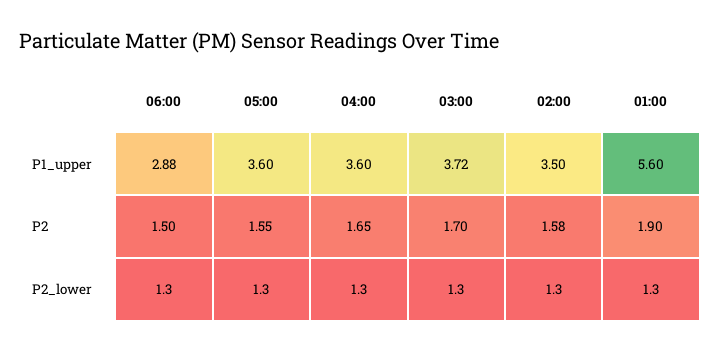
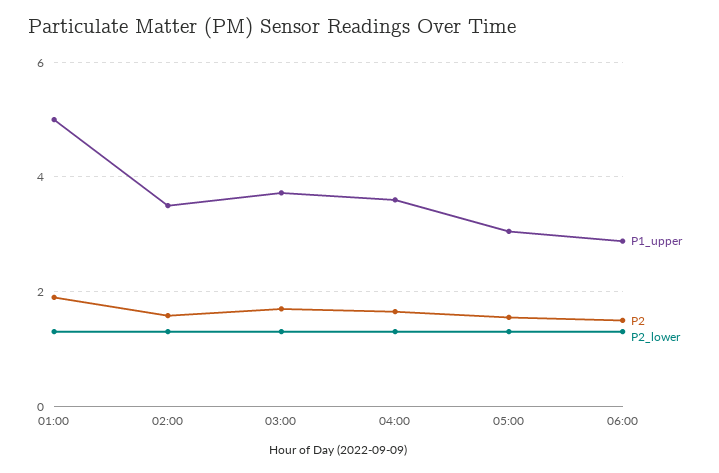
  {
    "P1_upper": {
      "06:00": 2.88,
-     "05:00": 3.6,
+     "05:00": 3,
      "04:00": 3.6,
      "03:00": 3.72,
      "02:00": 3.5,
-     "01:00": 5.6
+     "01:00": 5
    },
    "P2": {
      "06:00": 1.5,
      "05:00": 1.55,
      "04:00": 1.65,
      "03:00": 1.7,
      "02:00": 1.58,
      "01:00": 1.9
    },
    "P2_lower": {
      "06:00": 1.3,
      "05:00": 1.3,
      "04:00": 1.3,
      "03:00": 1.3,
      "02:00": 1.3,
      "01:00": 1.3
    }
  }

